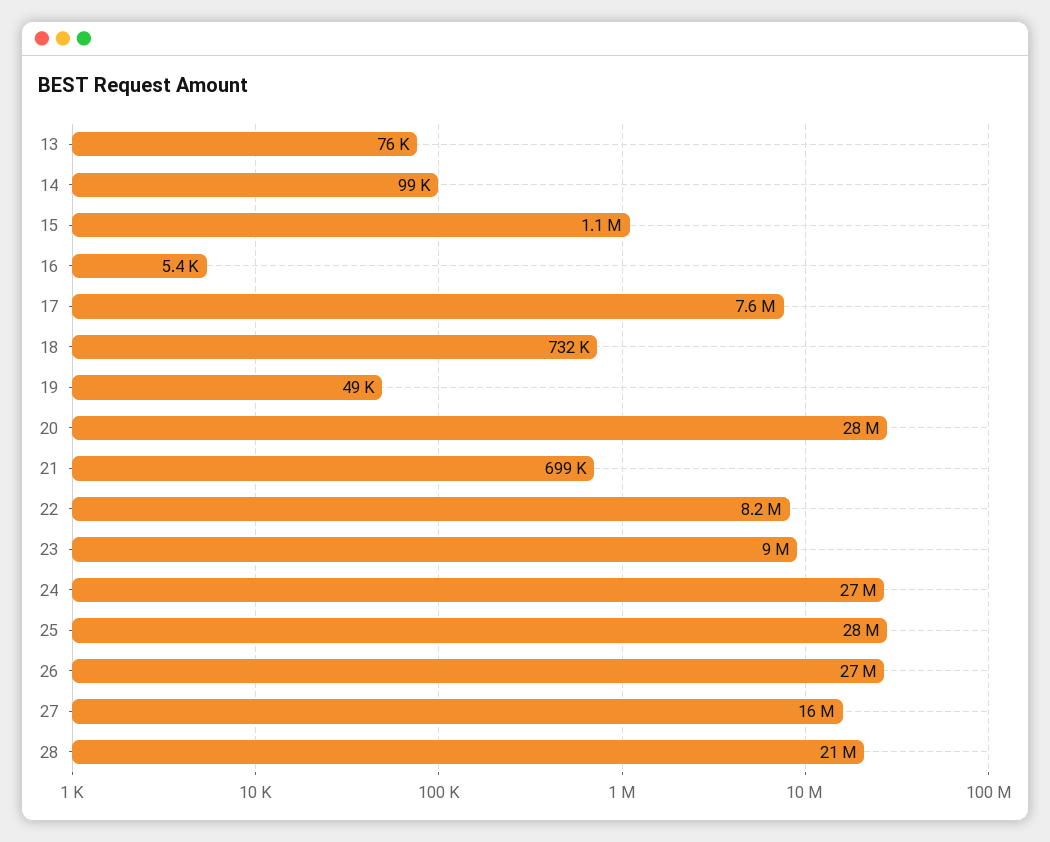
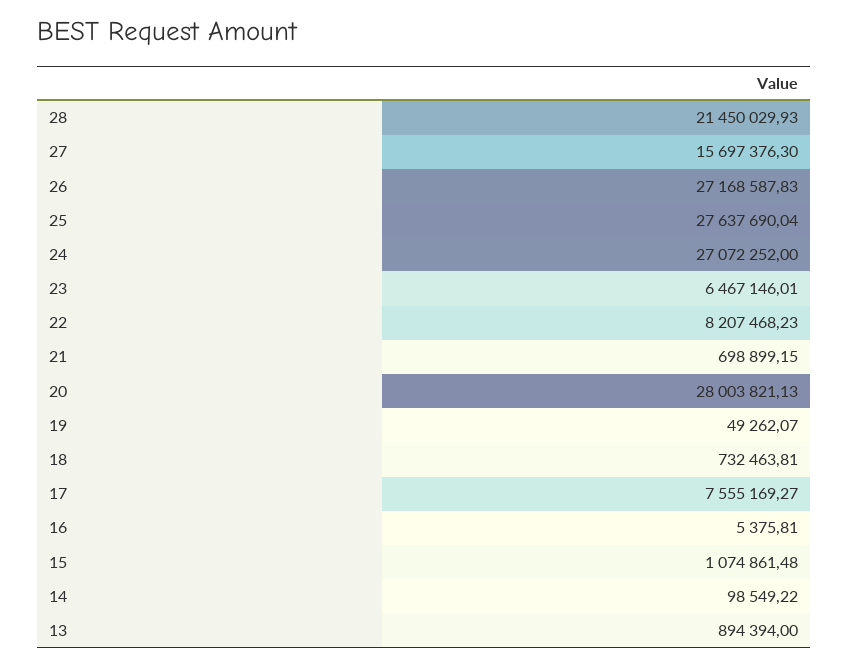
  {
-   "13": 76000,
+   "13": 894394,
    "14": 98549.22,
    "15": 1074861.48,
    "16": 5375.81,
    "17": 7555169.27,
    "18": 732463.81,
    "19": 49262.07,
    "20": 28003821.13,
    "21": 698899.15,
    "22": 8207468.23,
-   "23": 9000000,
+   "23": 6467146.01,
    "24": 27072252,
    "25": 27637690.04,
    "26": 27168587.83,
    "27": 15697376.3,
    "28": 21450029.93
  }

